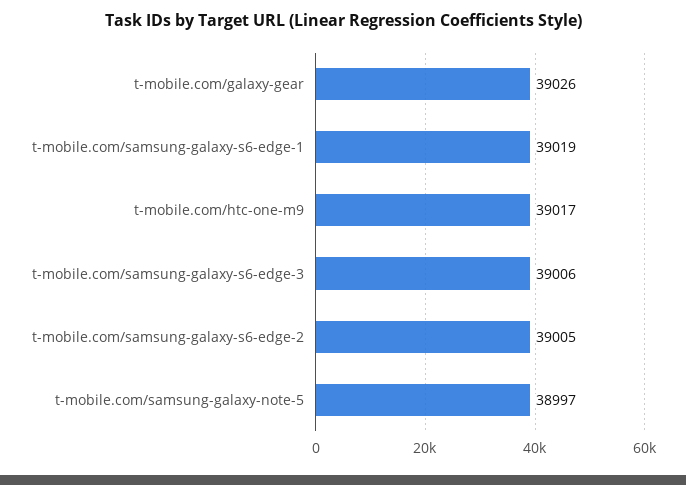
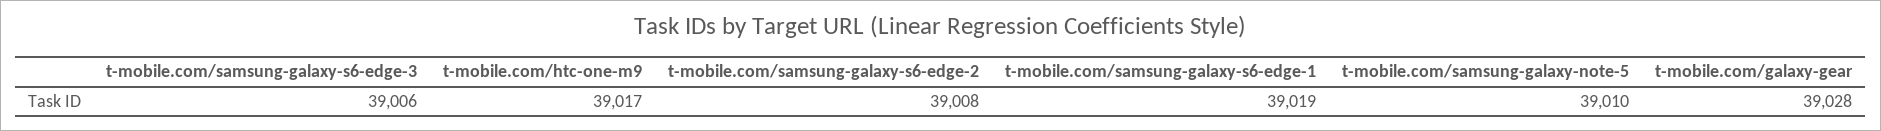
  {
-   "t-mobile.com/galaxy-gear": 39026,
+   "t-mobile.com/galaxy-gear": 39028,
    "t-mobile.com/samsung-galaxy-s6-edge-1": 39019,
    "t-mobile.com/htc-one-m9": 39017,
    "t-mobile.com/samsung-galaxy-s6-edge-3": 39006,
-   "t-mobile.com/samsung-galaxy-s6-edge-2": 39005,
+   "t-mobile.com/samsung-galaxy-s6-edge-2": 39008,
-   "t-mobile.com/samsung-galaxy-note-5": 38997
+   "t-mobile.com/samsung-galaxy-note-5": 39010
  }

